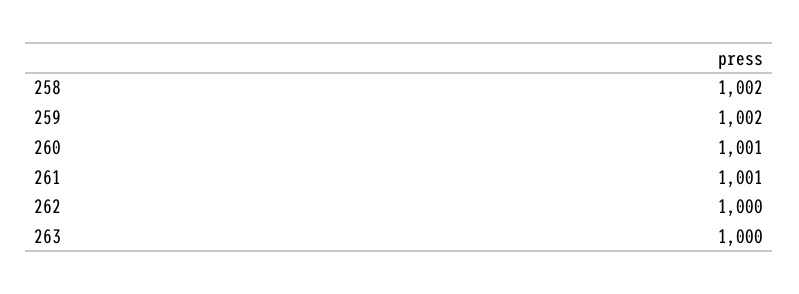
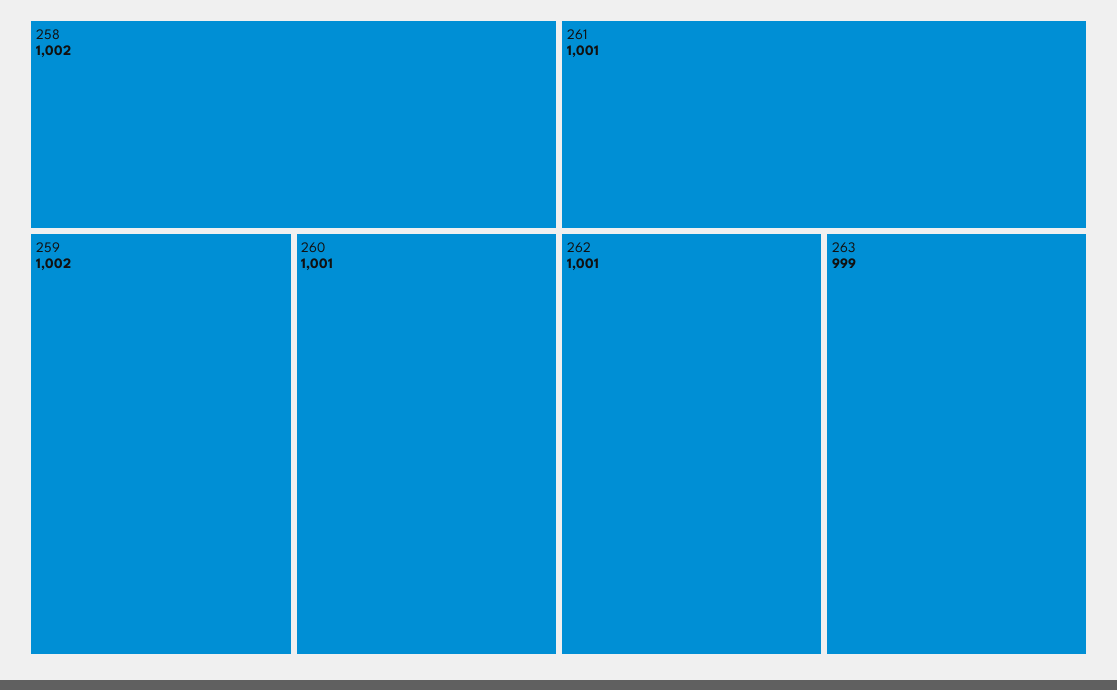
  {
    "258": 1002,
    "259": 1002,
    "260": 1001,
    "261": 1001,
-   "262": 1000,
+   "262": 1001,
-   "263": 1000
+   "263": 999
  }

